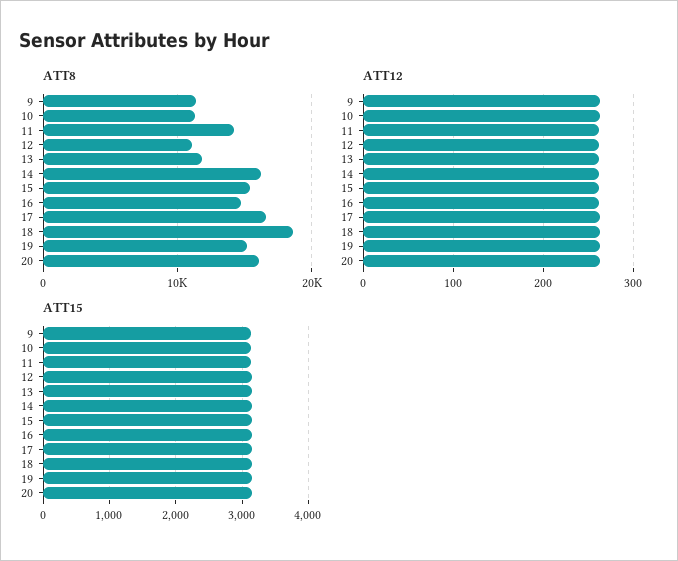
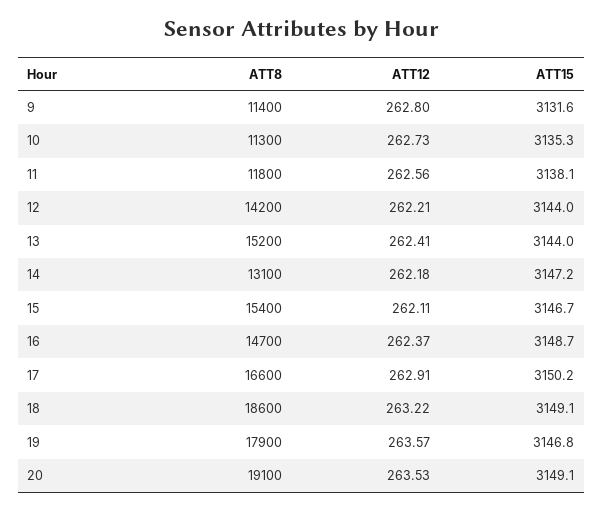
  {
    "ATT8": {
      "9": 11400,
      "10": 11300,
-     "11": 14000,
+     "11": 11800,
-     "12": 11000,
+     "12": 14200,
-     "13": 12000,
+     "13": 15200,
-     "14": 16000,
+     "14": 13100,
      "15": 15400,
      "16": 14700,
      "17": 16600,
      "18": 18600,
-     "19": 15000,
+     "19": 17900,
-     "20": 16000
+     "20": 19100
    },
    "ATT12": {
      "9": 262.8,
      "10": 262.73,
      "11": 262.56,
      "12": 262.21,
      "13": 262.41,
      "14": 262.18,
      "15": 262.11,
      "16": 262.37,
      "17": 262.91,
      "18": 263.22,
      "19": 263.57,
      "20": 263.53
    },
    "ATT15": {
      "9": 3131.6,
      "10": 3135.3,
      "11": 3138.1,
      "12": 3144,
      "13": 3144,
      "14": 3147.2,
      "15": 3146.7,
      "16": 3148.7,
      "17": 3150.2,
      "18": 3149.1,
      "19": 3146.8,
      "20": 3149.1
    }
  }

